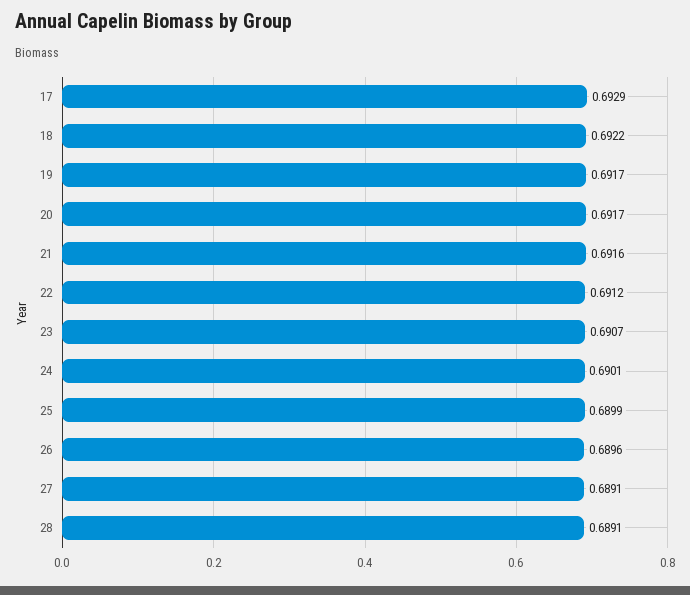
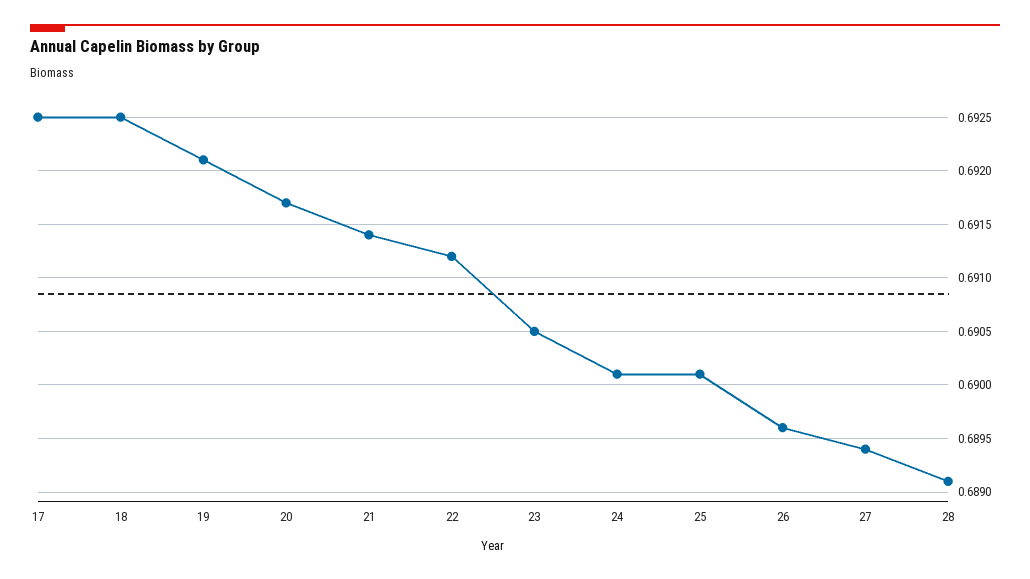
  {
-   "17": 0.6929,
+   "17": 0.6925,
-   "18": 0.6922,
+   "18": 0.6925,
-   "19": 0.6917,
+   "19": 0.6921,
    "20": 0.6917,
-   "21": 0.6916,
+   "21": 0.6914,
    "22": 0.6912,
-   "23": 0.6907,
+   "23": 0.6905,
    "24": 0.6901,
-   "25": 0.6899,
+   "25": 0.6901,
    "26": 0.6896,
-   "27": 0.6891,
+   "27": 0.6894,
    "28": 0.6891
  }

